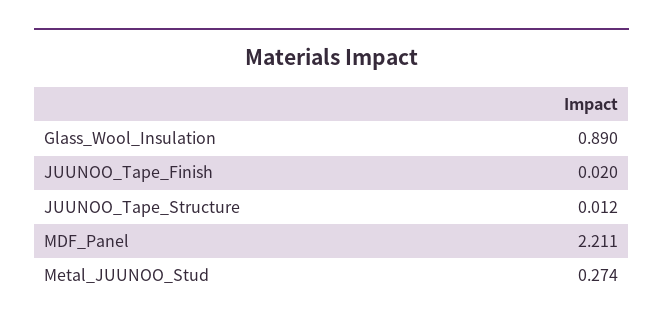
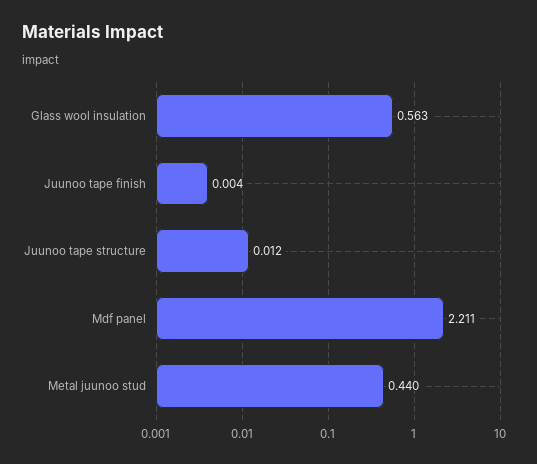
  {
-   "Glass_Wool_Insulation": 0.89,
+   "Glass_Wool_Insulation": 0.563,
-   "JUUNOO_Tape_Finish": 0.02,
+   "JUUNOO_Tape_Finish": 0.004,
    "JUUNOO_Tape_Structure": 0.012,
    "MDF_Panel": 2.211,
-   "Metal_JUUNOO_Stud": 0.274
+   "Metal_JUUNOO_Stud": 0.44
  }

